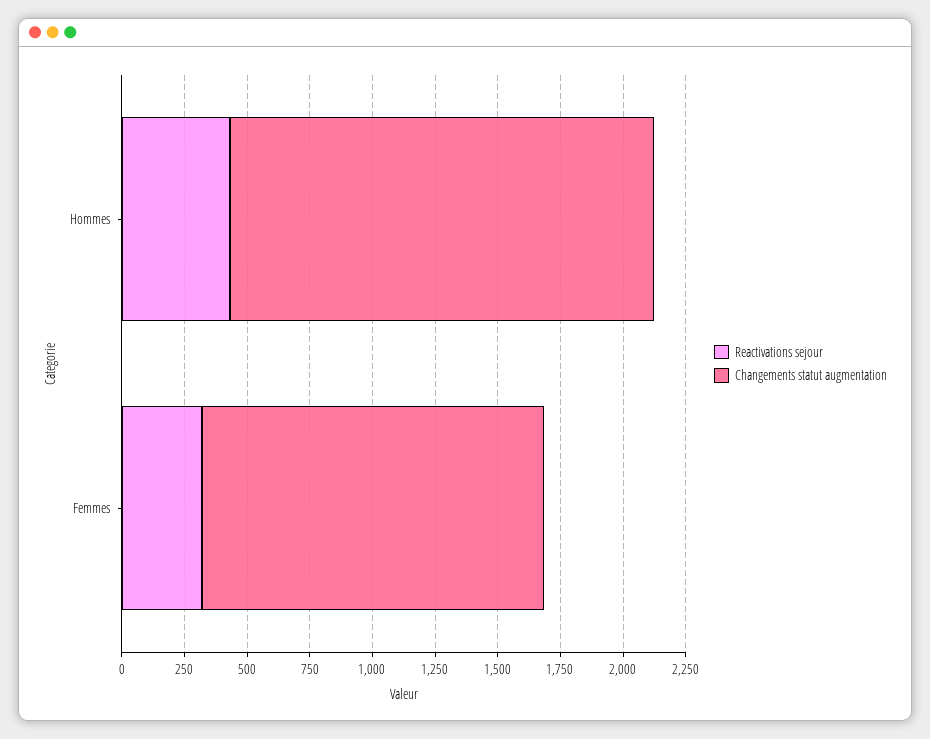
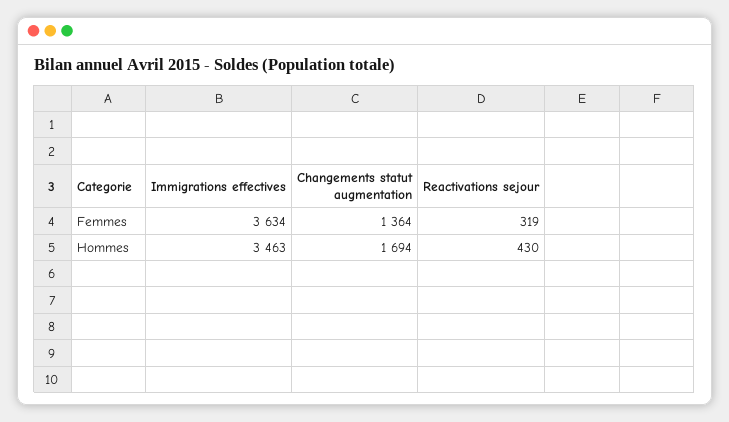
  {
    "Reactivations sejour": {
      "Hommes": 430,
      "Femmes": 319
    },
    "Changements statut augmentation": {
      "Hommes": 1694,
      "Femmes": 1364
-   }
+   },
+   "Immigrations effectives": {
+     "Femmes": 3634,
+     "Hommes": 3463
+   }
  }

